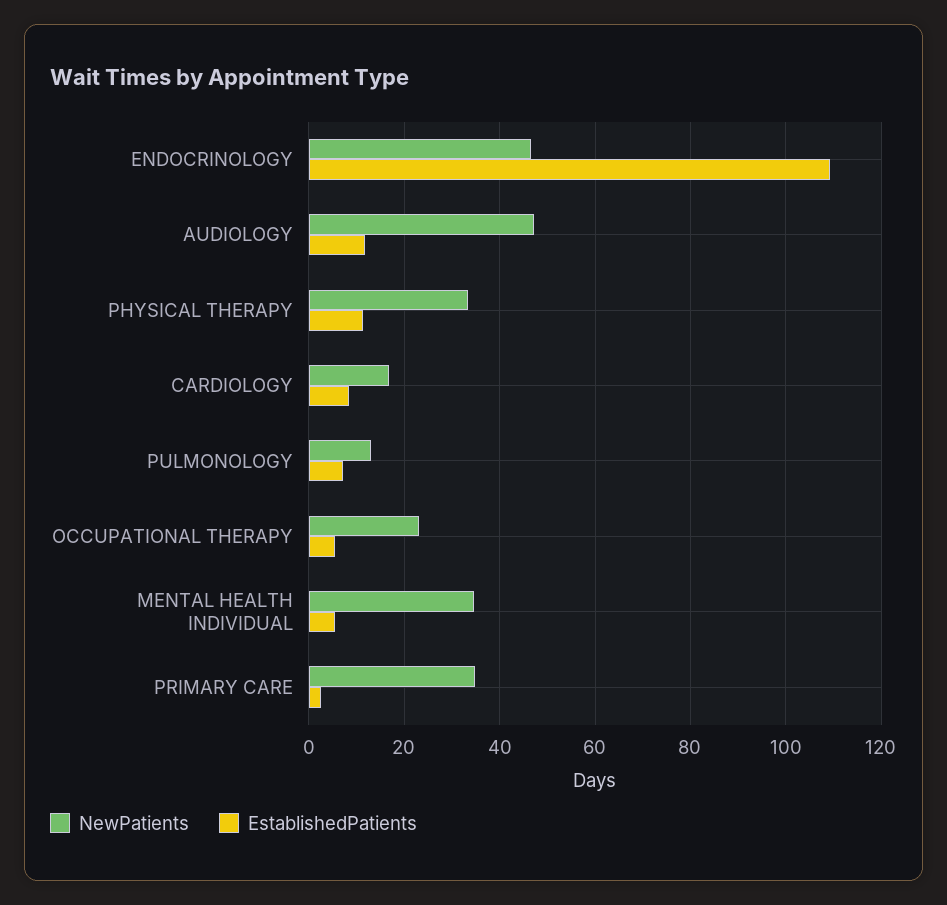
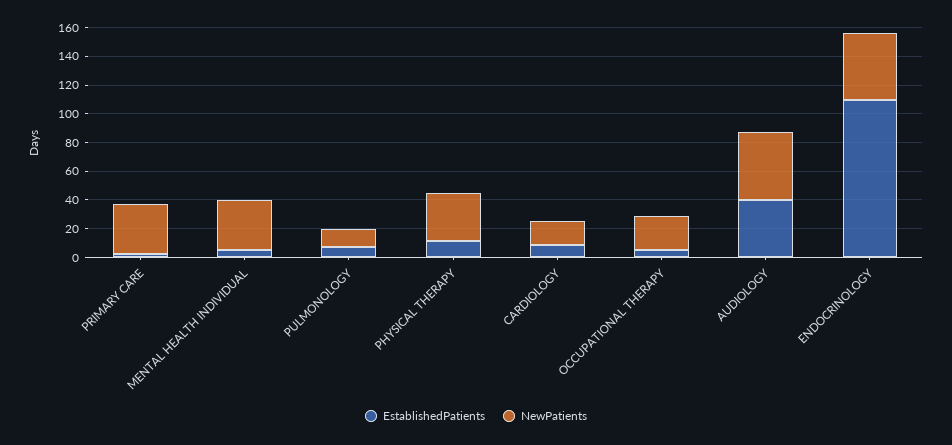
  {
    "NewPatients": {
      "ENDOCRINOLOGY": 46,
      "AUDIOLOGY": 48,
      "PHYSICAL THERAPY": 34,
      "CARDIOLOGY": 16,
      "PULMONOLOGY": 14,
      "OCCUPATIONAL THERAPY": 24,
      "MENTAL HEALTH INDIVIDUAL": 34,
      "PRIMARY CARE": 34
    },
    "EstablishedPatients": {
      "ENDOCRINOLOGY": 110,
-     "AUDIOLOGY": 12,
+     "AUDIOLOGY": 40,
      "PHYSICAL THERAPY": 12,
      "CARDIOLOGY": 8,
      "PULMONOLOGY": 8,
      "OCCUPATIONAL THERAPY": 6,
      "MENTAL HEALTH INDIVIDUAL": 6,
      "PRIMARY CARE": 2
    }
  }

